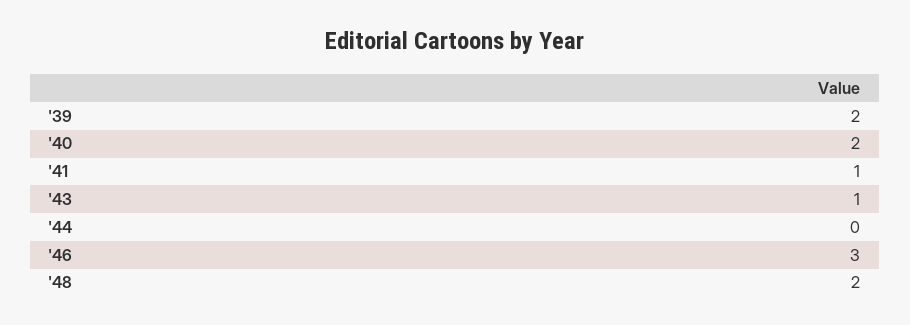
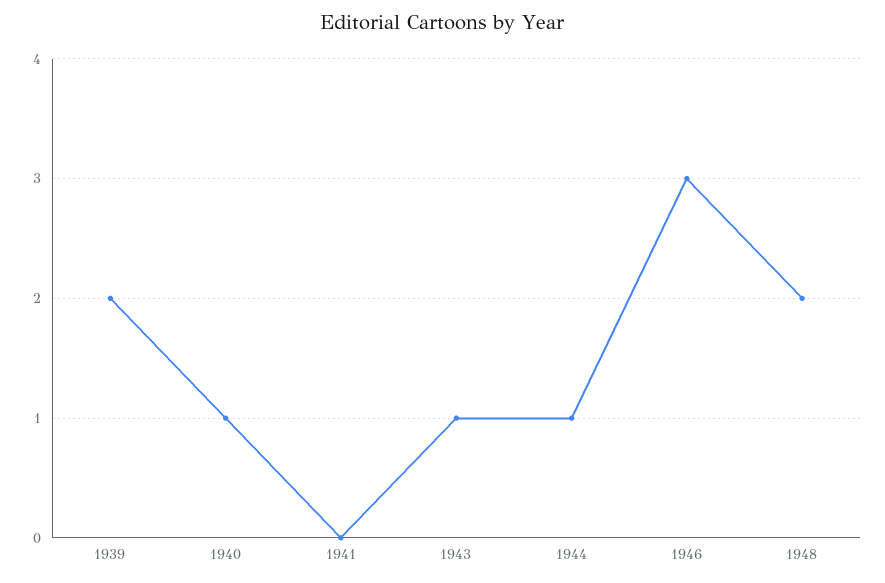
  {
    "'39": 2,
-   "'40": 2,
+   "'40": 1,
-   "'41": 1,
+   "'41": 0,
    "'43": 1,
-   "'44": 0,
+   "'44": 1,
    "'46": 3,
    "'48": 2
  }

